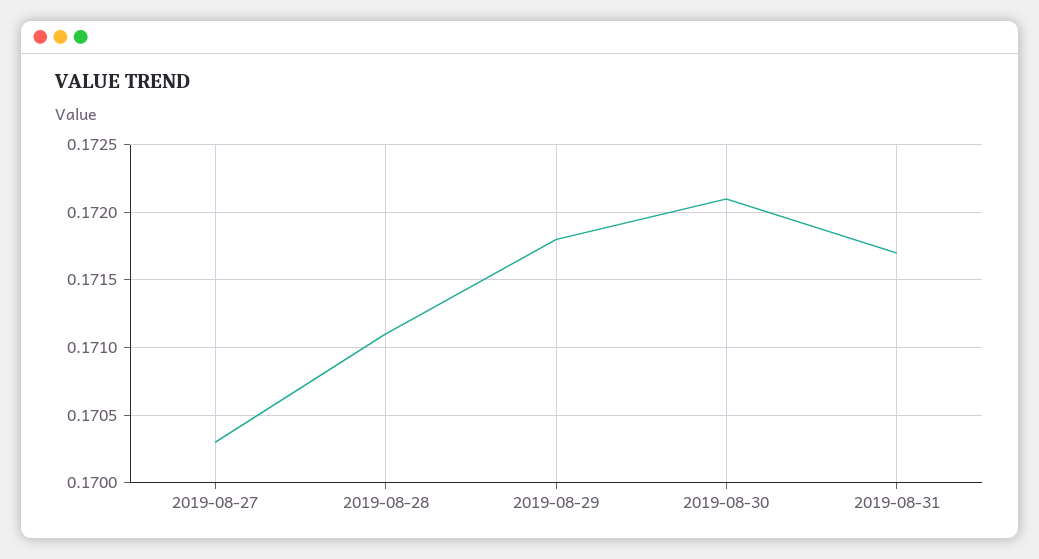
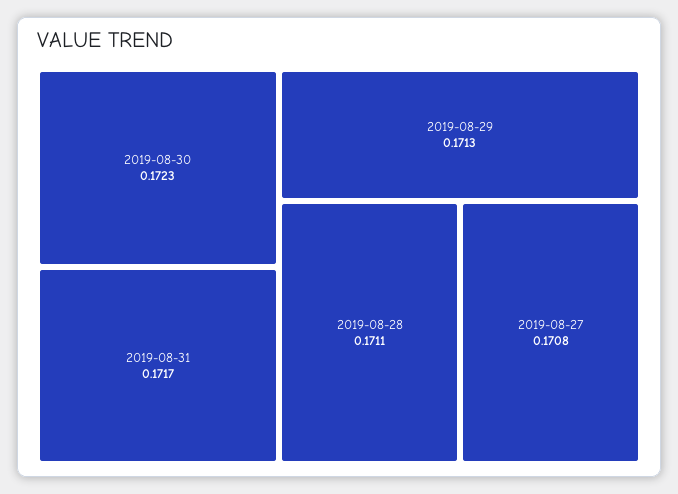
  {
-   "2019-08-27": 0.1703,
+   "2019-08-27": 0.1708,
    "2019-08-28": 0.1711,
-   "2019-08-29": 0.1718,
+   "2019-08-29": 0.1713,
-   "2019-08-30": 0.1721,
+   "2019-08-30": 0.1723,
    "2019-08-31": 0.1717
  }

